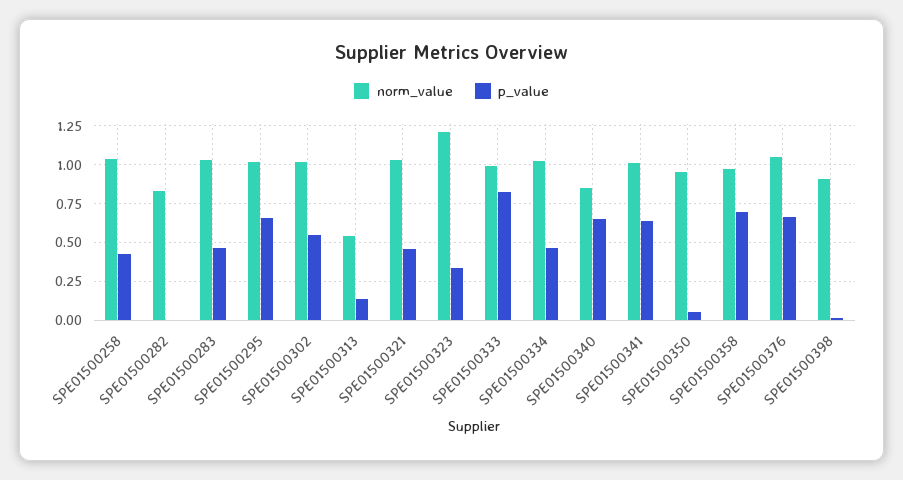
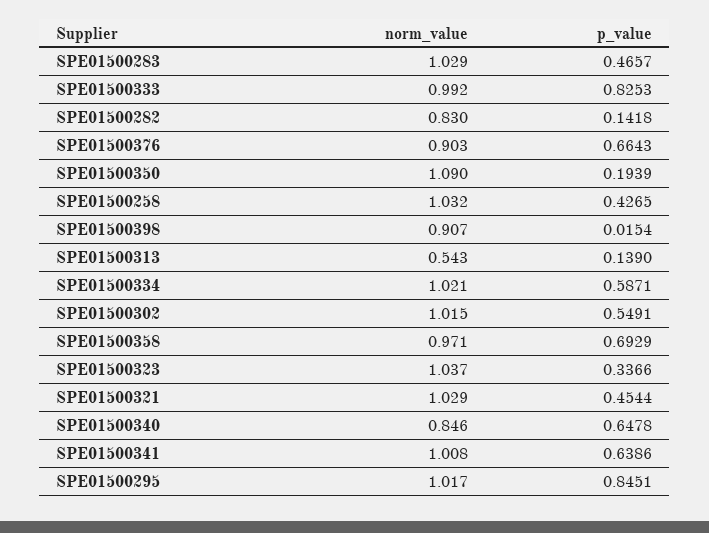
  {
    "norm_value": {
      "SPE01500258": 1.032,
      "SPE01500282": 0.83,
      "SPE01500283": 1.029,
      "SPE01500295": 1.017,
      "SPE01500302": 1.015,
      "SPE01500313": 0.543,
      "SPE01500321": 1.029,
-     "SPE01500323": 1.2,
+     "SPE01500323": 1.037,
      "SPE01500333": 0.992,
      "SPE01500334": 1.021,
      "SPE01500340": 0.846,
      "SPE01500341": 1.008,
-     "SPE01500350": 0.95,
+     "SPE01500350": 1.09,
      "SPE01500358": 0.971,
-     "SPE01500376": 1.05,
+     "SPE01500376": 0.903,
      "SPE01500398": 0.907
    },
    "p_value": {
      "SPE01500258": 0.4265,
-     "SPE01500282": 0,
+     "SPE01500282": 0.1418,
      "SPE01500283": 0.4657,
-     "SPE01500295": 0.65,
+     "SPE01500295": 0.8451,
      "SPE01500302": 0.5491,
      "SPE01500313": 0.139,
      "SPE01500321": 0.4544,
      "SPE01500323": 0.3366,
      "SPE01500333": 0.8253,
-     "SPE01500334": 0.45,
+     "SPE01500334": 0.5871,
      "SPE01500340": 0.6478,
      "SPE01500341": 0.6386,
-     "SPE01500350": 0.05,
+     "SPE01500350": 0.1939,
      "SPE01500358": 0.6929,
      "SPE01500376": 0.6643,
      "SPE01500398": 0.0154
    }
  }

